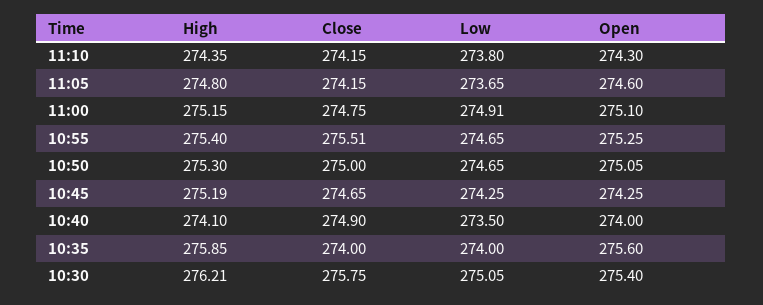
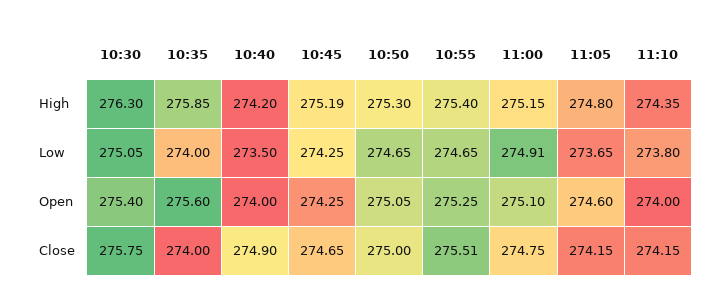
  {
    "High": {
      "11:10": 274.35,
      "11:05": 274.8,
      "11:00": 275.15,
      "10:55": 275.4,
      "10:50": 275.3,
      "10:45": 275.19,
-     "10:40": 274.1,
+     "10:40": 274.2,
      "10:35": 275.85,
-     "10:30": 276.21
+     "10:30": 276.3
    },
    "Close": {
      "11:10": 274.15,
      "11:05": 274.15,
      "11:00": 274.75,
      "10:55": 275.51,
      "10:50": 275,
      "10:45": 274.65,
      "10:40": 274.9,
      "10:35": 274,
      "10:30": 275.75
    },
    "Low": {
      "11:10": 273.8,
      "11:05": 273.65,
      "11:00": 274.91,
      "10:55": 274.65,
      "10:50": 274.65,
      "10:45": 274.25,
      "10:40": 273.5,
      "10:35": 274,
      "10:30": 275.05
    },
    "Open": {
-     "11:10": 274.3,
+     "11:10": 274,
      "11:05": 274.6,
      "11:00": 275.1,
      "10:55": 275.25,
      "10:50": 275.05,
      "10:45": 274.25,
      "10:40": 274,
      "10:35": 275.6,
      "10:30": 275.4
    }
  }

